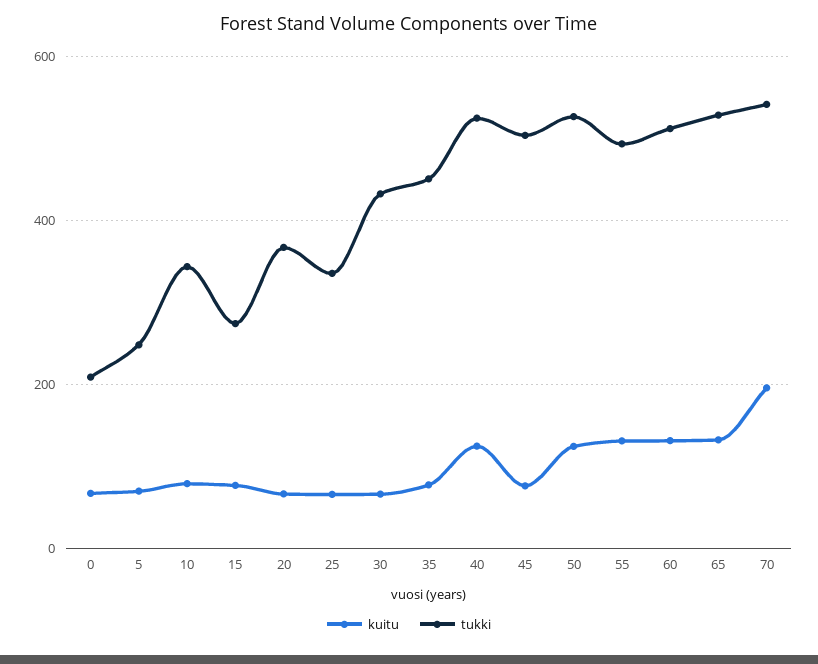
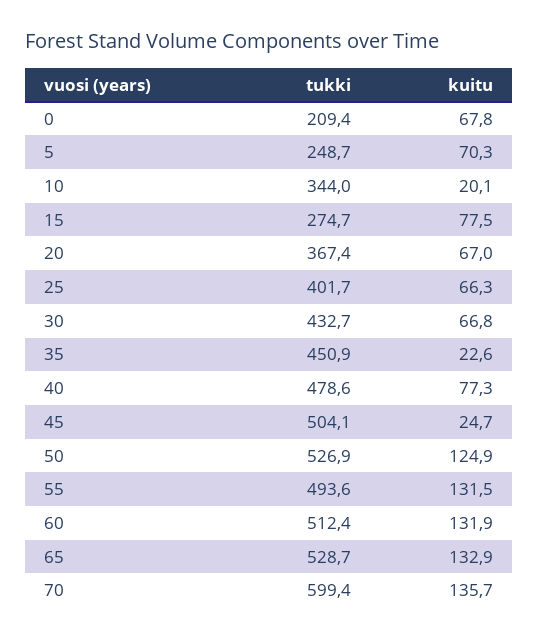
  {
    "kuitu": {
      "0": 67.8,
      "5": 70.3,
-     "10": 80,
+     "10": 20.1,
      "15": 77.5,
      "20": 67,
      "25": 66.3,
      "30": 66.8,
-     "35": 80,
+     "35": 22.6,
-     "40": 120,
+     "40": 77.3,
-     "45": 80,
+     "45": 24.7,
      "50": 124.9,
      "55": 131.5,
      "60": 131.9,
      "65": 132.9,
-     "70": 200
+     "70": 135.7
    },
    "tukki": {
      "0": 209.4,
      "5": 248.7,
      "10": 344,
      "15": 274.7,
      "20": 367.4,
-     "25": 340,
+     "25": 401.7,
      "30": 432.7,
      "35": 450.9,
-     "40": 520,
+     "40": 478.6,
      "45": 504.1,
      "50": 526.9,
      "55": 493.6,
      "60": 512.4,
      "65": 528.7,
-     "70": 540
+     "70": 599.4
    }
  }

